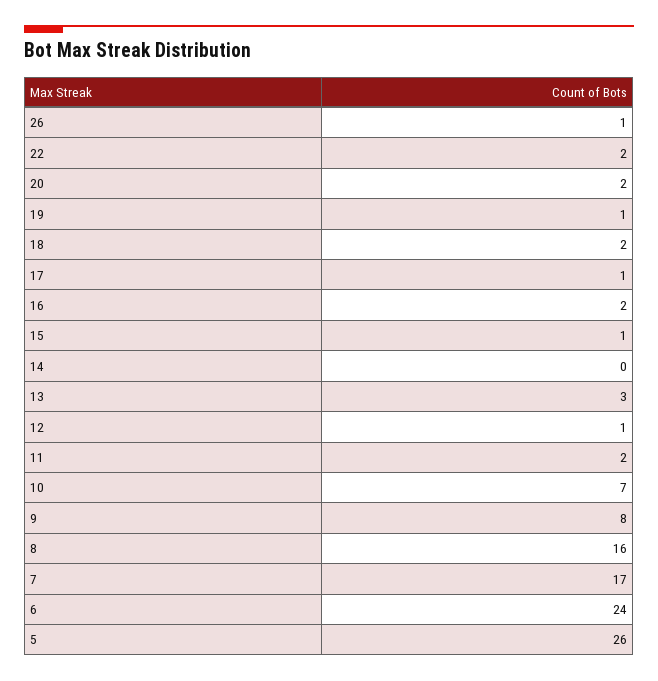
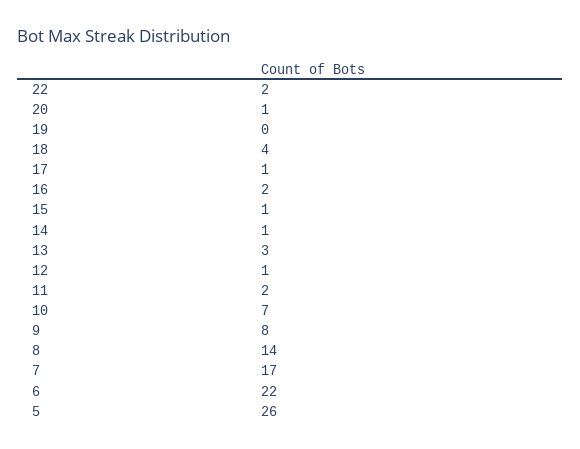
  {
-   "26": 1,
    "22": 2,
-   "20": 2,
+   "20": 1,
-   "19": 1,
+   "19": 0,
-   "18": 2,
+   "18": 4,
    "17": 1,
    "16": 2,
    "15": 1,
-   "14": 0,
+   "14": 1,
    "13": 3,
    "12": 1,
    "11": 2,
    "10": 7,
    "9": 8,
-   "8": 16,
+   "8": 14,
    "7": 17,
-   "6": 24,
+   "6": 22,
    "5": 26
  }

